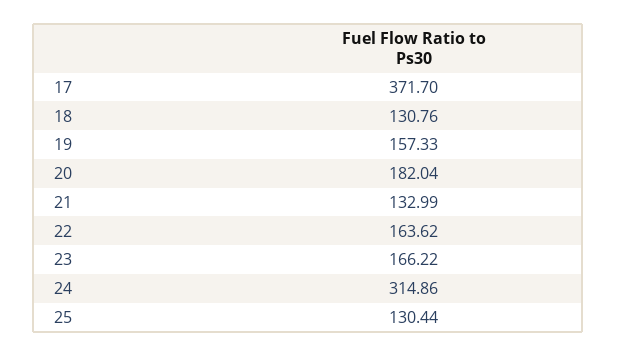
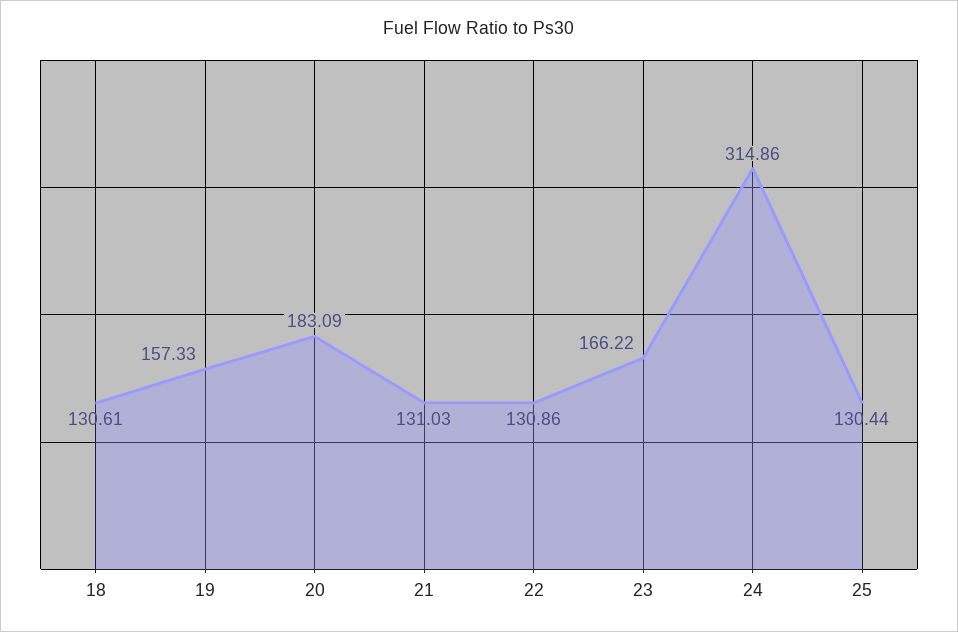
  {
-   "17": 371.7,
-   "18": 130.76,
+   "18": 130.61,
    "19": 157.33,
-   "20": 182.04,
+   "20": 183.09,
-   "21": 132.99,
+   "21": 131.03,
-   "22": 163.62,
+   "22": 130.86,
    "23": 166.22,
    "24": 314.86,
    "25": 130.44
  }

